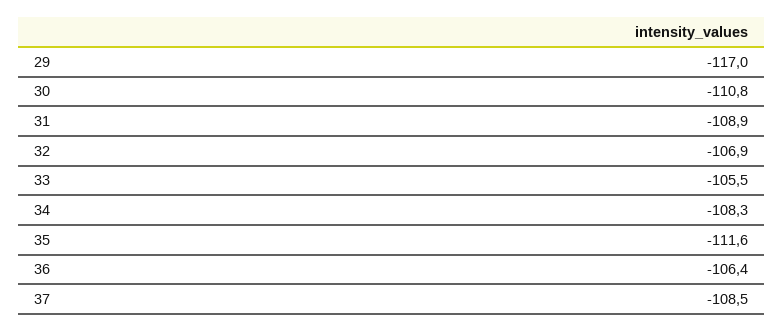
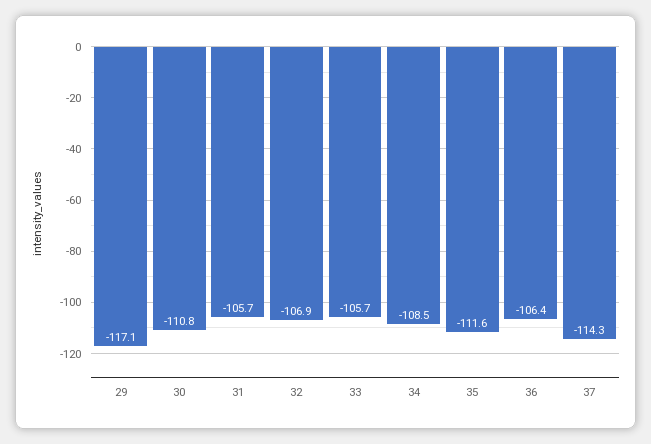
  {
-   "29": -117,
+   "29": -117.1,
    "30": -110.8,
-   "31": -108.9,
+   "31": -105.7,
    "32": -106.9,
-   "33": -105.5,
+   "33": -105.7,
-   "34": -108.3,
+   "34": -108.5,
    "35": -111.6,
    "36": -106.4,
-   "37": -108.5
+   "37": -114.3
  }

